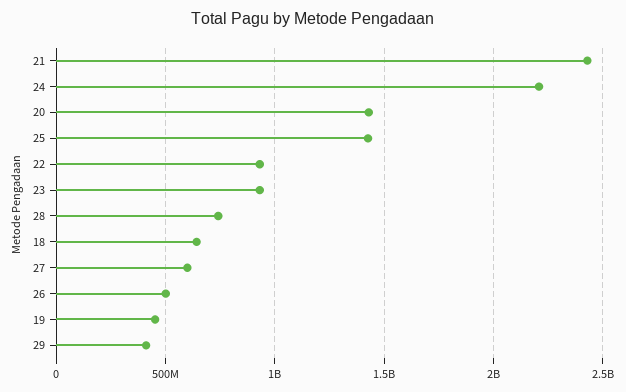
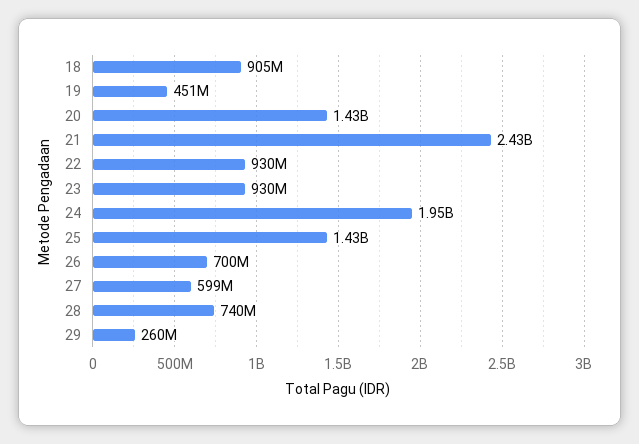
  {
    "21": 2430000000,
-   "24": 2200000000,
+   "24": 1950000000,
    "20": 1430000000,
    "25": 1430000000,
    "22": 930000000,
    "23": 930000000,
    "28": 740000000,
-   "18": 650000000,
+   "18": 905000000,
    "27": 599000000,
-   "26": 500000000,
+   "26": 700000000,
    "19": 451000000,
-   "29": 400000000
+   "29": 260000000
  }

